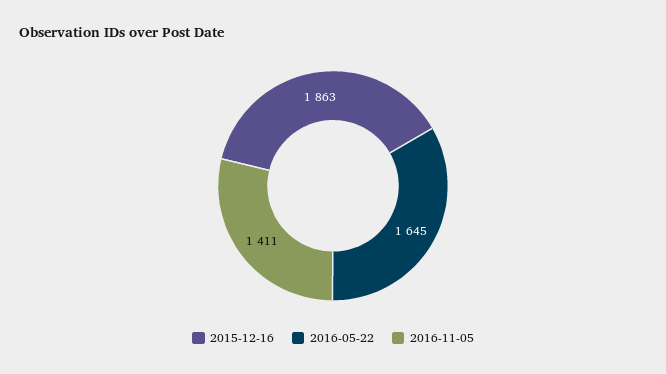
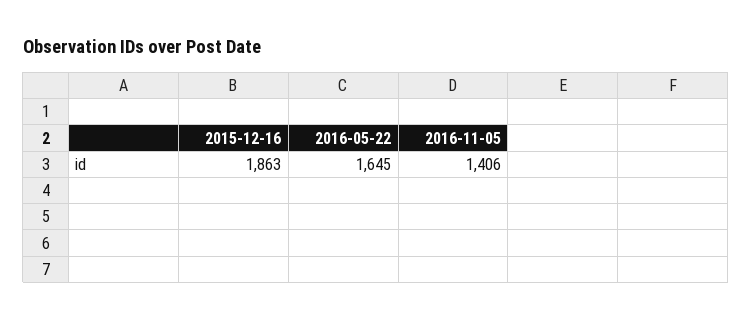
  {
    "2015-12-16": 1863,
    "2016-05-22": 1645,
-   "2016-11-05": 1411
+   "2016-11-05": 1406
  }

